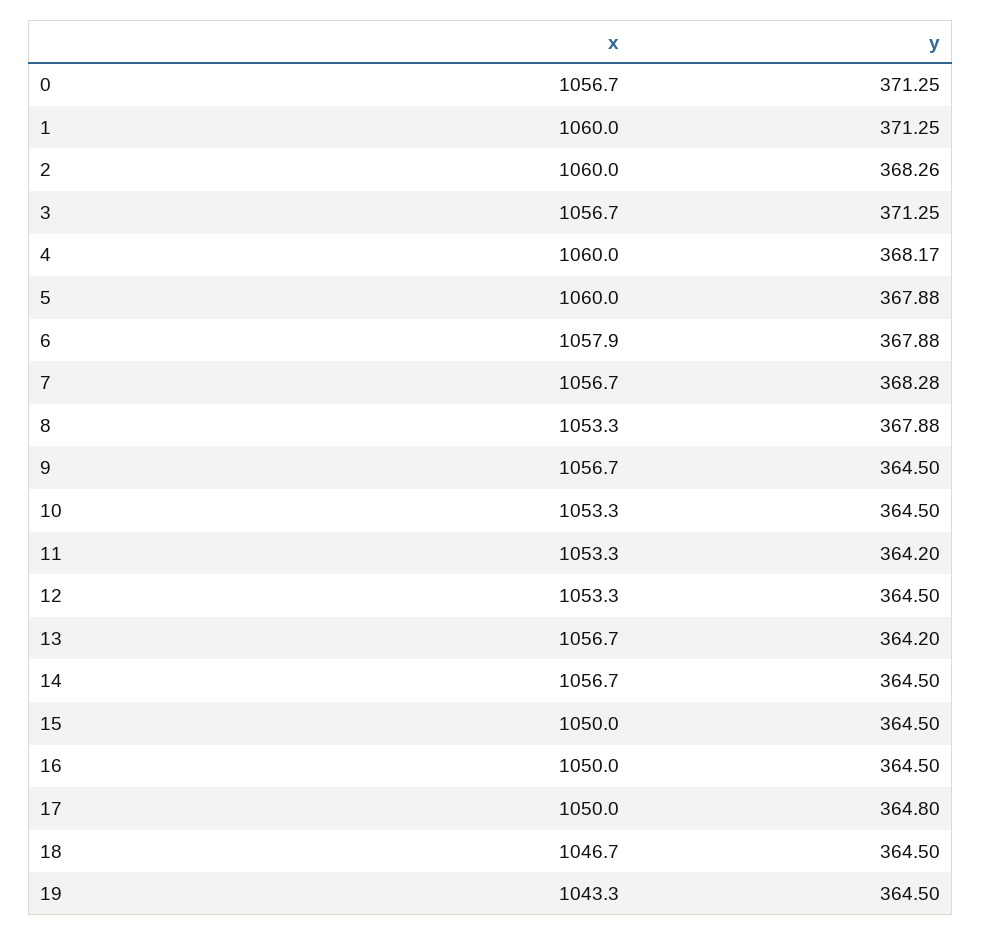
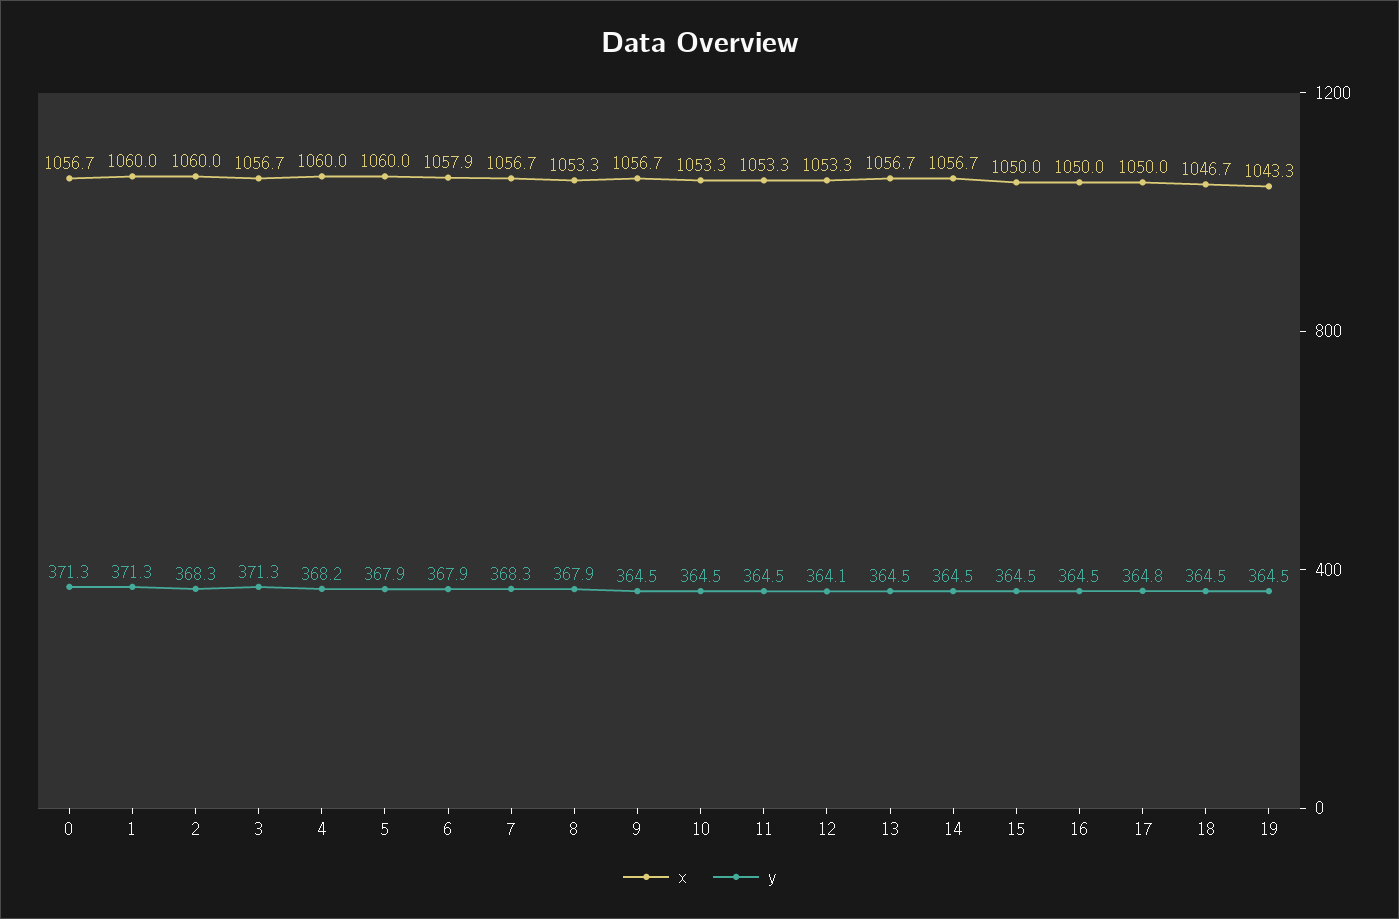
  {
    "x": {
      "0": 1056.7,
      "1": 1060,
      "2": 1060,
      "3": 1056.7,
      "4": 1060,
      "5": 1060,
      "6": 1057.9,
      "7": 1056.7,
      "8": 1053.3,
      "9": 1056.7,
      "10": 1053.3,
      "11": 1053.3,
      "12": 1053.3,
      "13": 1056.7,
      "14": 1056.7,
      "15": 1050,
      "16": 1050,
      "17": 1050,
      "18": 1046.7,
      "19": 1043.3
    },
    "y": {
      "0": 371.25,
      "1": 371.25,
      "2": 368.26,
      "3": 371.25,
      "4": 368.17,
      "5": 367.88,
      "6": 367.88,
      "7": 368.28,
      "8": 367.88,
      "9": 364.5,
      "10": 364.5,
-     "11": 364.2,
+     "11": 364.5,
-     "12": 364.5,
+     "12": 364.1,
-     "13": 364.2,
+     "13": 364.5,
      "14": 364.5,
      "15": 364.5,
      "16": 364.5,
      "17": 364.8,
      "18": 364.5,
      "19": 364.5
    }
  }

